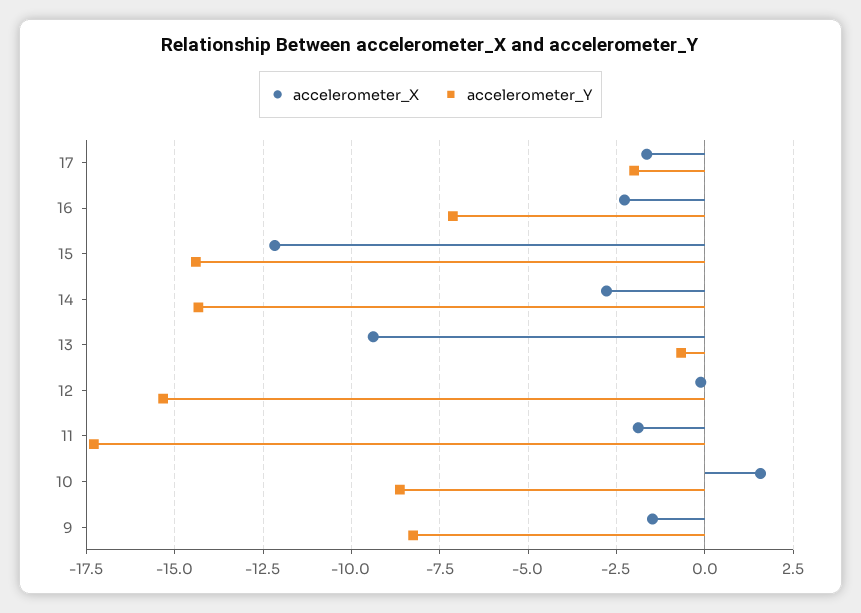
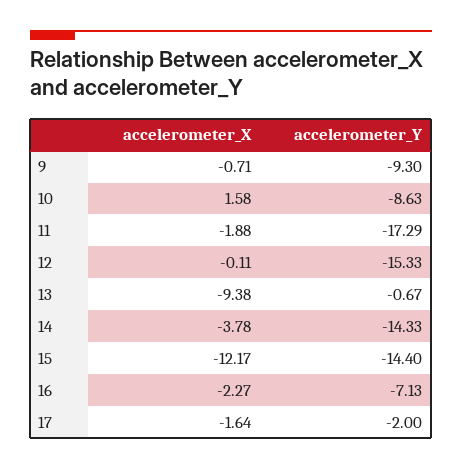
  {
    "accelerometer_X": {
      "17": -1.64,
      "16": -2.27,
      "15": -12.17,
-     "14": -2.75,
+     "14": -3.78,
      "13": -9.38,
      "12": -0.11,
      "11": -1.88,
      "10": 1.58,
-     "9": -1.5
+     "9": -0.71
    },
    "accelerometer_Y": {
      "17": -2,
      "16": -7.13,
      "15": -14.4,
      "14": -14.33,
      "13": -0.67,
      "12": -15.33,
      "11": -17.29,
      "10": -8.63,
-     "9": -8.25
+     "9": -9.3
    }
  }

